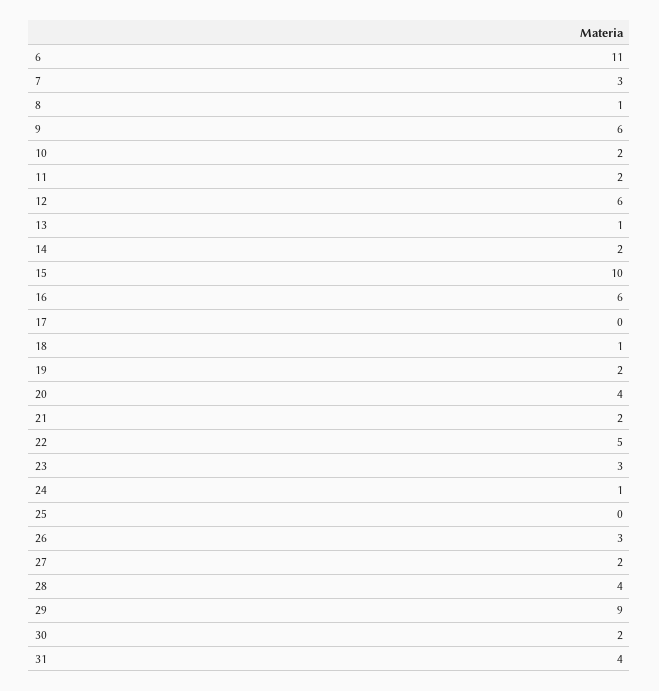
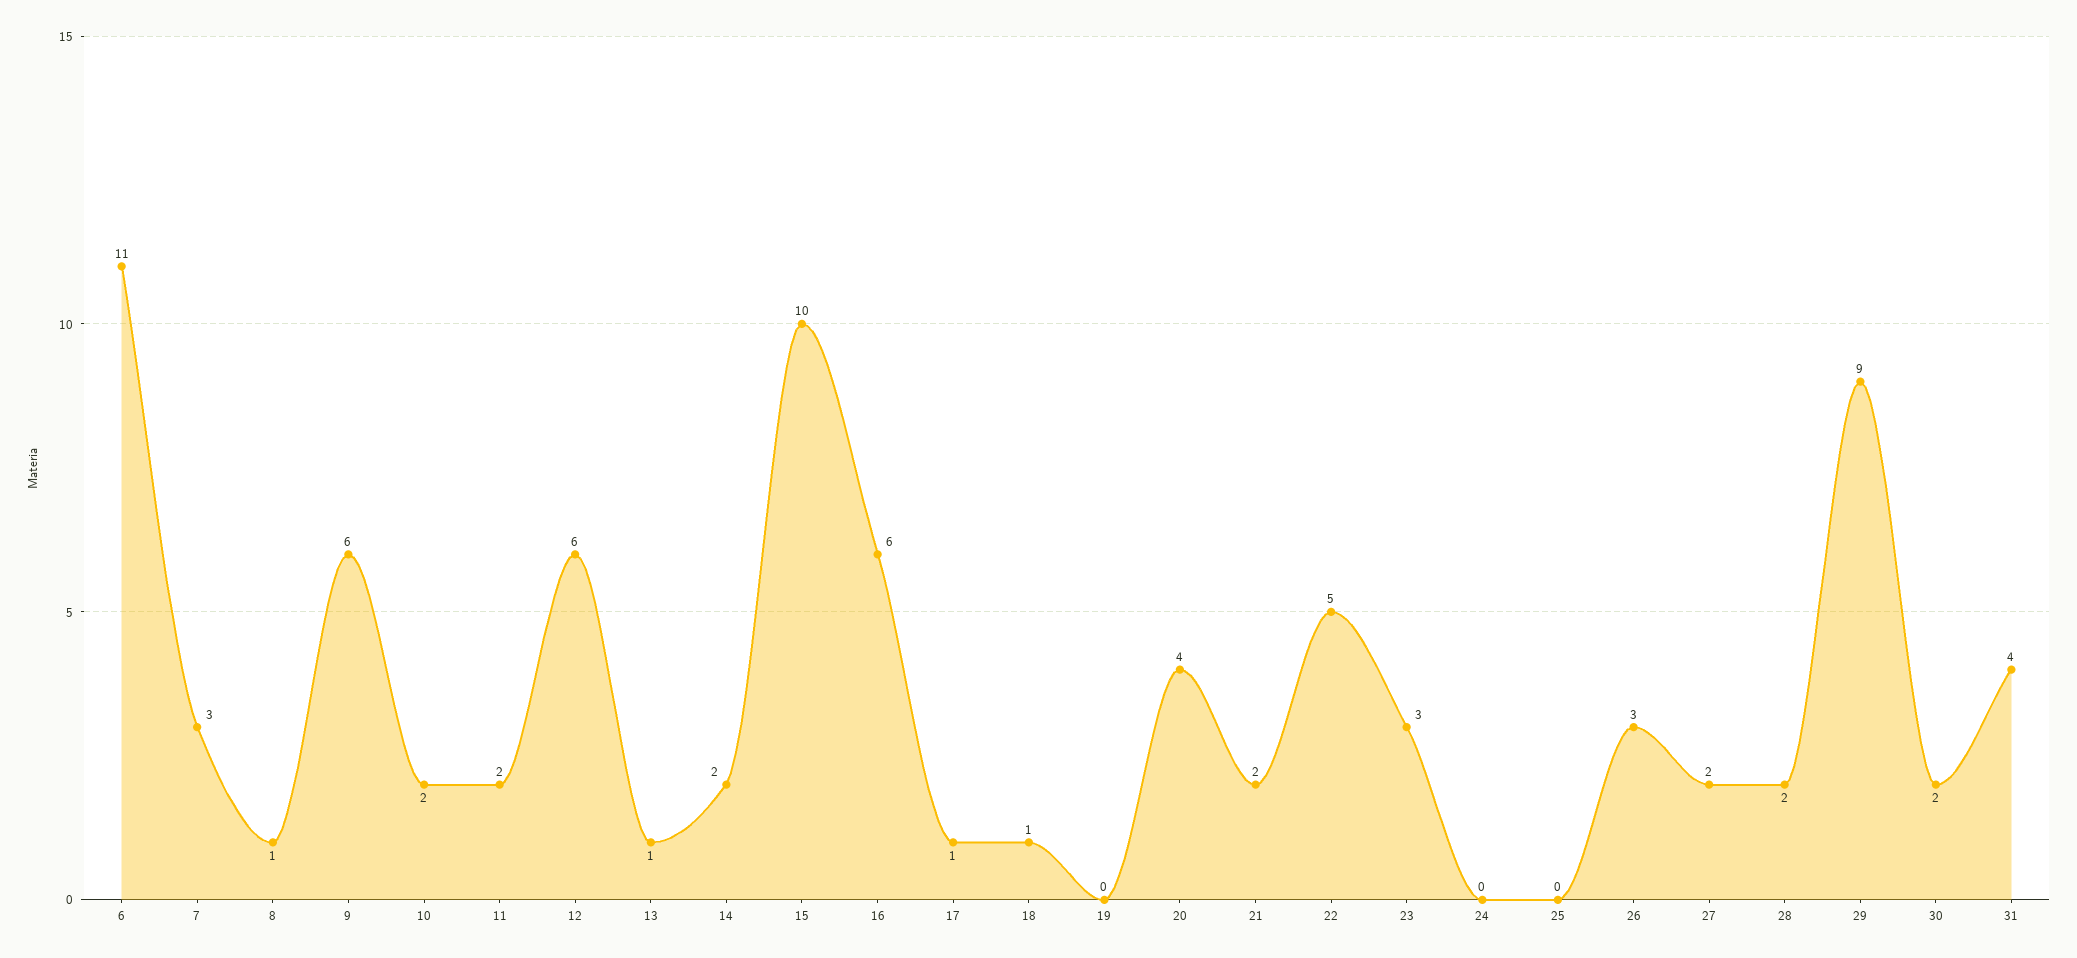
  {
    "6": 11,
    "7": 3,
    "8": 1,
    "9": 6,
    "10": 2,
    "11": 2,
    "12": 6,
    "13": 1,
    "14": 2,
    "15": 10,
    "16": 6,
-   "17": 0,
+   "17": 1,
    "18": 1,
-   "19": 2,
+   "19": 0,
    "20": 4,
    "21": 2,
    "22": 5,
    "23": 3,
-   "24": 1,
+   "24": 0,
    "25": 0,
    "26": 3,
    "27": 2,
-   "28": 4,
+   "28": 2,
    "29": 9,
    "30": 2,
    "31": 4
  }

